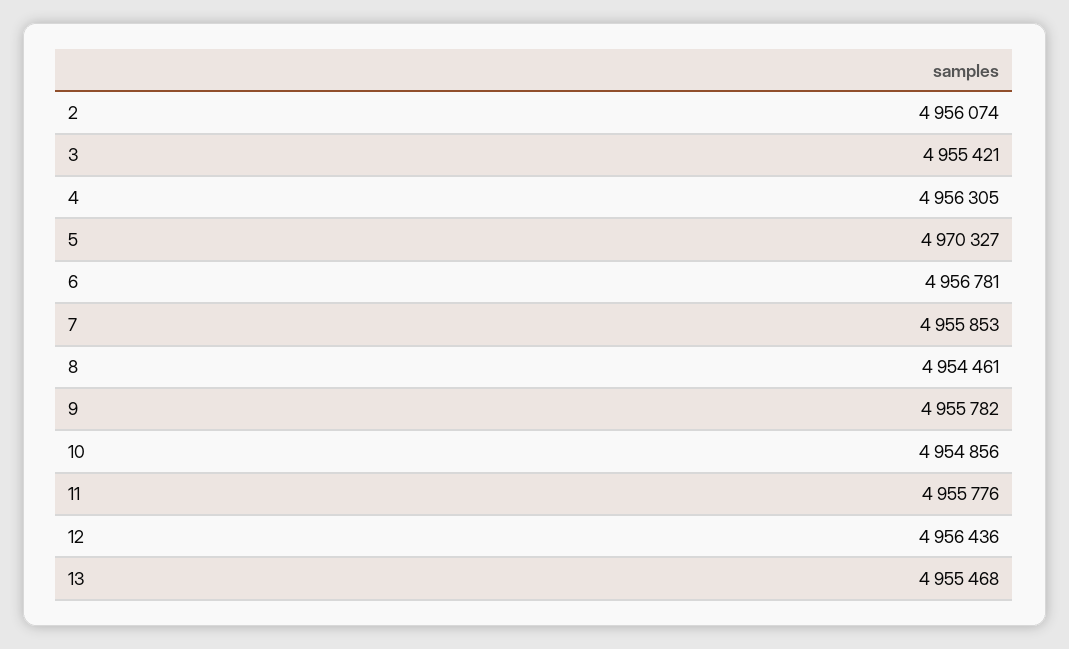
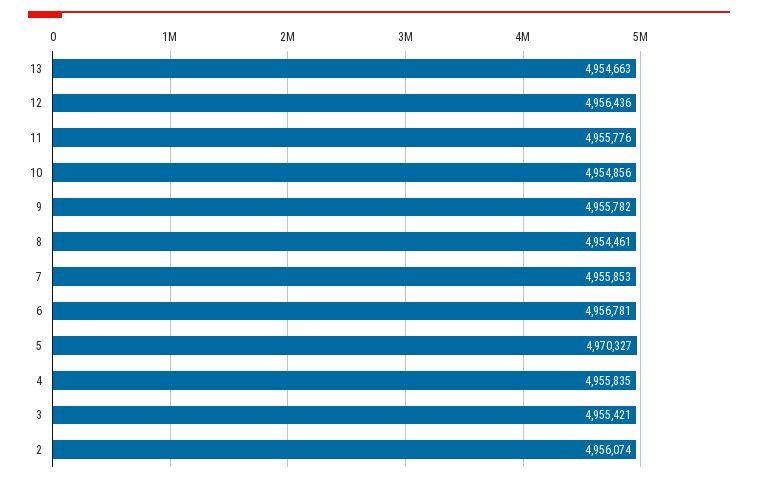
  {
    "2": 4956074,
    "3": 4955421,
-   "4": 4956305,
+   "4": 4955835,
    "5": 4970327,
    "6": 4956781,
    "7": 4955853,
    "8": 4954461,
    "9": 4955782,
    "10": 4954856,
    "11": 4955776,
    "12": 4956436,
-   "13": 4955468
+   "13": 4954663
  }

